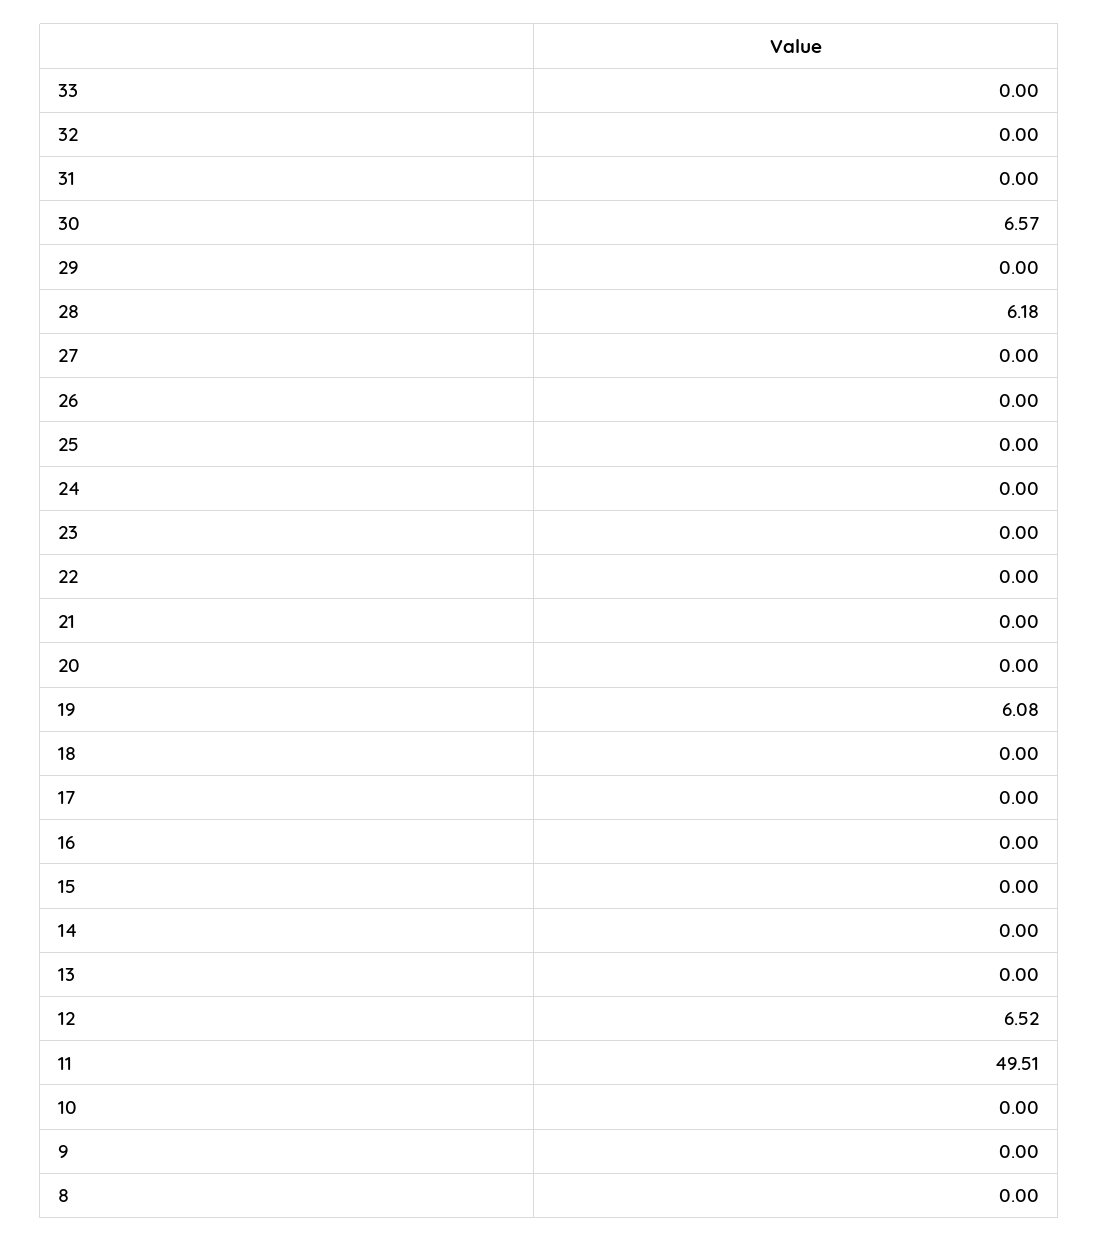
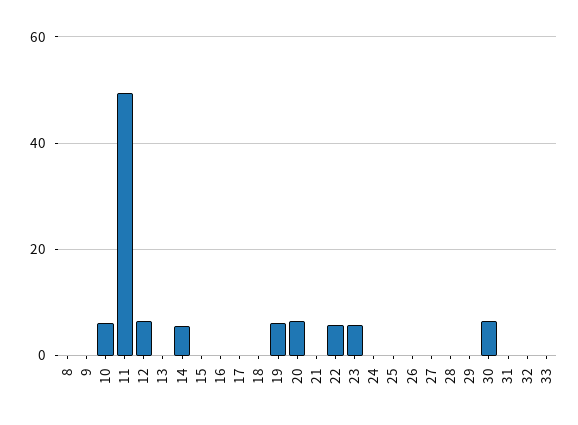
  {
    "33": 0,
    "32": 0,
    "31": 0,
    "30": 6.57,
    "29": 0,
-   "28": 6.18,
+   "28": 0,
    "27": 0,
    "26": 0,
    "25": 0,
    "24": 0,
-   "23": 0,
+   "23": 6,
-   "22": 0,
+   "22": 6,
    "21": 0,
-   "20": 0,
+   "20": 6,
    "19": 6.08,
    "18": 0,
    "17": 0,
    "16": 0,
    "15": 0,
-   "14": 0,
+   "14": 6,
    "13": 0,
    "12": 6.52,
    "11": 49.51,
-   "10": 0,
+   "10": 6,
    "9": 0,
    "8": 0
  }

